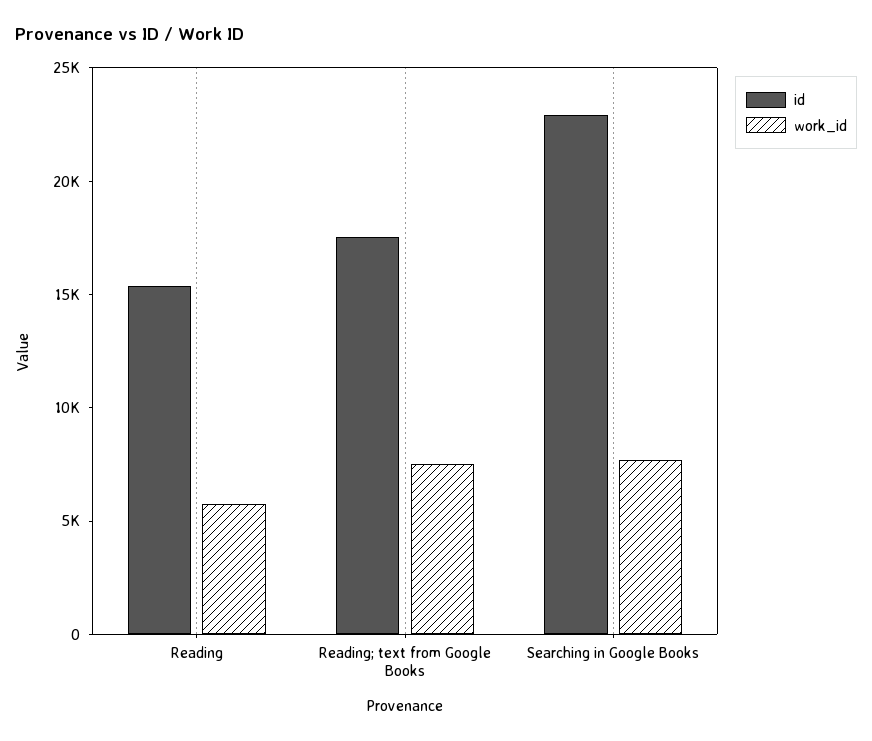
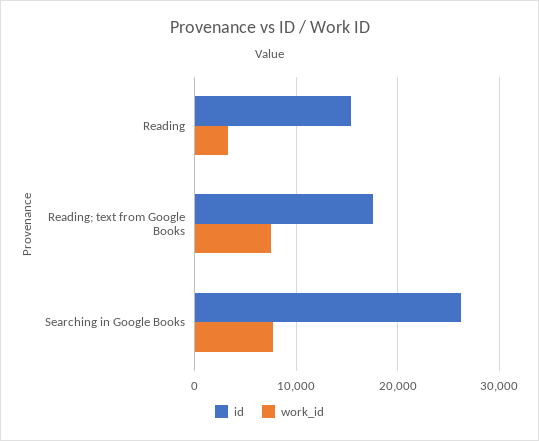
  {
    "id": {
      "Reading": 15000,
      "Reading; text from Google Books": 18000,
-     "Searching in Google Books": 23000
+     "Searching in Google Books": 26000
    },
    "work_id": {
-     "Reading": 6000,
+     "Reading": 3000,
      "Reading; text from Google Books": 8000,
      "Searching in Google Books": 8000
    }
  }

